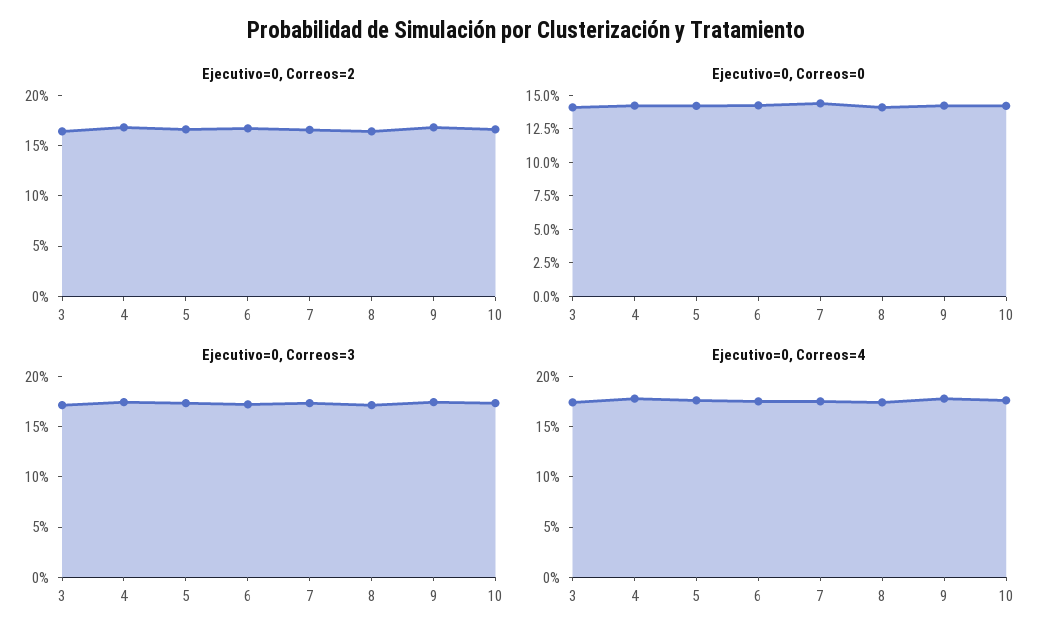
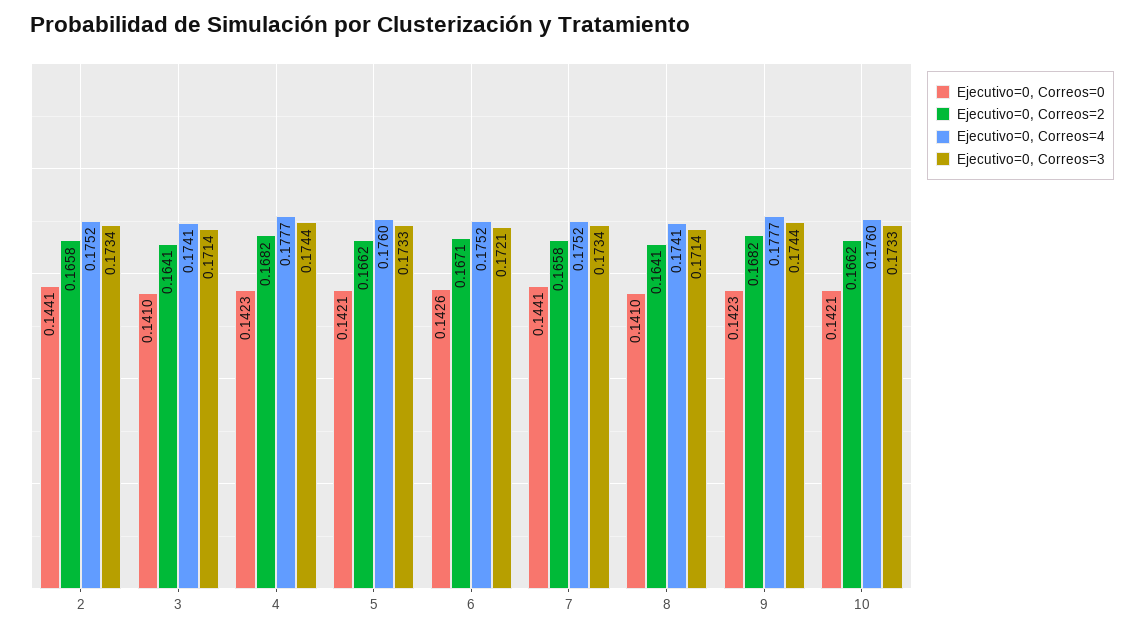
  {
    "Ejecutivo=0, Correos=2": {
      "3": 0.1641,
      "4": 0.1682,
      "5": 0.1662,
      "6": 0.1671,
      "7": 0.1658,
      "8": 0.1641,
      "9": 0.1682,
-     "10": 0.1662
+     "10": 0.1662,
+     "2": 0.1658
    },
    "Ejecutivo=0, Correos=0": {
      "3": 0.141,
      "4": 0.1423,
      "5": 0.1421,
      "6": 0.1426,
      "7": 0.1441,
      "8": 0.141,
      "9": 0.1423,
-     "10": 0.1421
+     "10": 0.1421,
+     "2": 0.1441
    },
    "Ejecutivo=0, Correos=3": {
      "3": 0.1714,
      "4": 0.1744,
      "5": 0.1733,
      "6": 0.1721,
      "7": 0.1734,
      "8": 0.1714,
      "9": 0.1744,
-     "10": 0.1733
+     "10": 0.1733,
+     "2": 0.1734
    },
    "Ejecutivo=0, Correos=4": {
      "3": 0.1741,
      "4": 0.1777,
      "5": 0.176,
      "6": 0.1752,
      "7": 0.1752,
      "8": 0.1741,
      "9": 0.1777,
-     "10": 0.176
+     "10": 0.176,
+     "2": 0.1752
    }
  }

